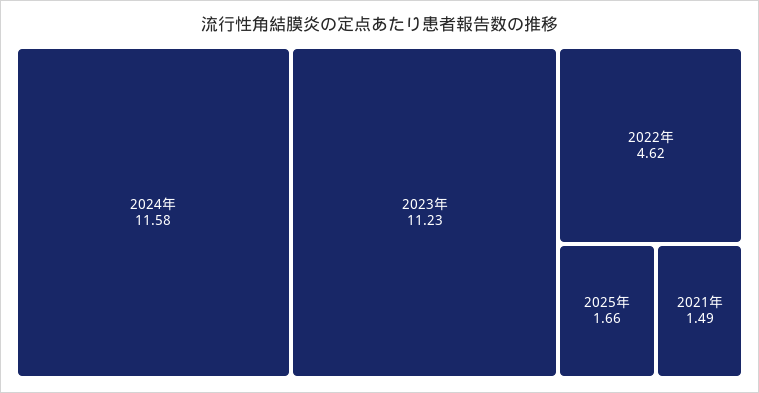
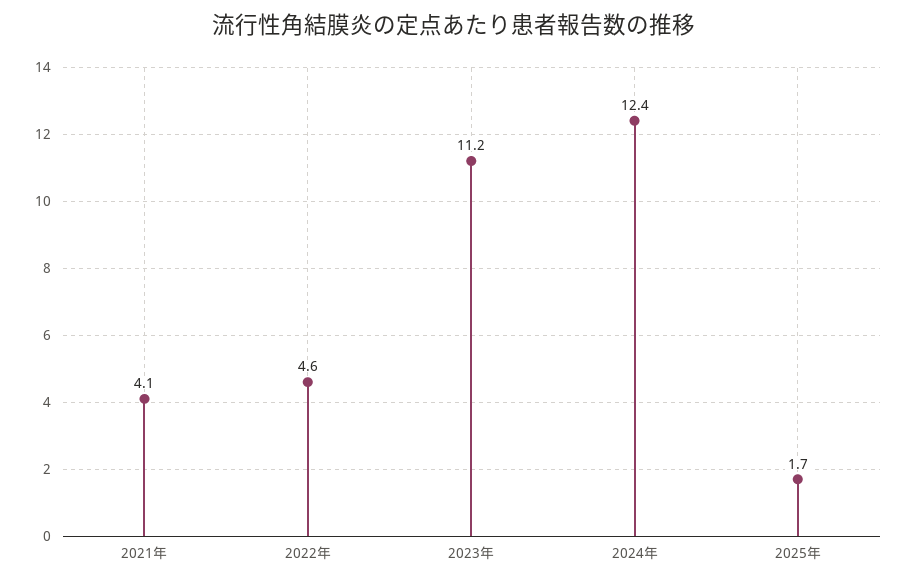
  {
-   "2024年": 11.58,
+   "2024年": 12.4,
    "2023年": 11.23,
    "2022年": 4.62,
    "2025年": 1.66,
-   "2021年": 1.49
+   "2021年": 4.1
  }

